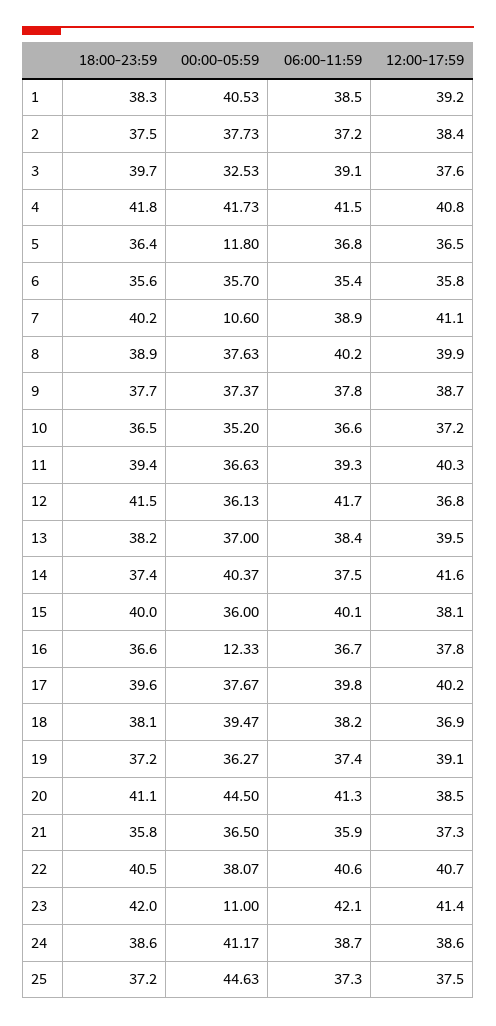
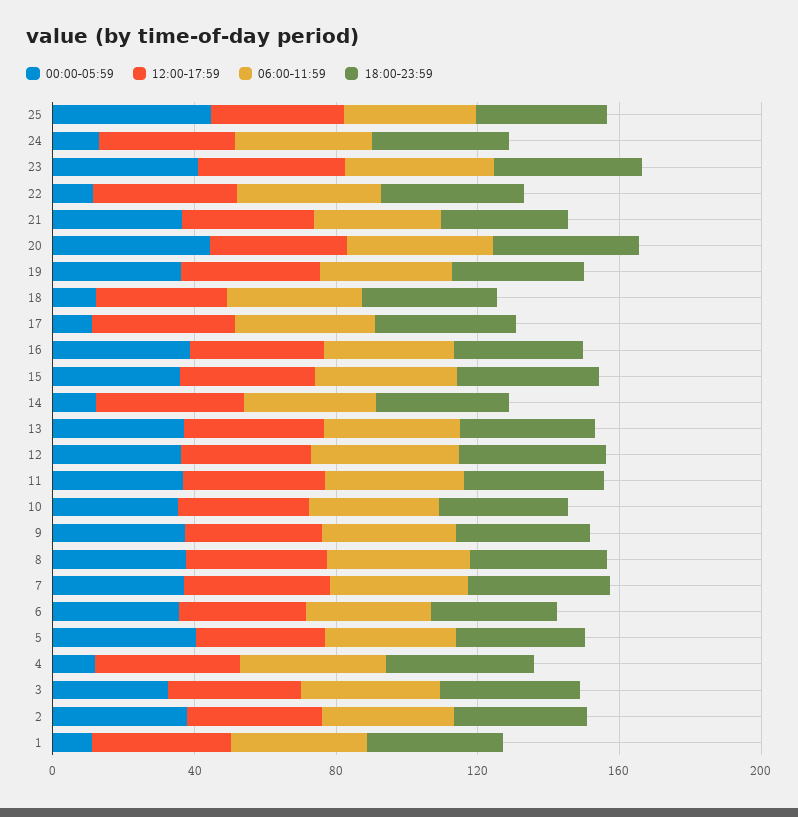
  {
    "18:00-23:59": {
      "1": 38.3,
      "2": 37.5,
      "3": 39.7,
      "4": 41.8,
      "5": 36.4,
      "6": 35.6,
      "7": 40.2,
      "8": 38.9,
      "9": 37.7,
      "10": 36.5,
      "11": 39.4,
      "12": 41.5,
      "13": 38.2,
      "14": 37.4,
      "15": 40,
      "16": 36.6,
      "17": 39.6,
      "18": 38.1,
      "19": 37.2,
      "20": 41.1,
      "21": 35.8,
      "22": 40.5,
      "23": 42,
      "24": 38.6,
      "25": 37.2
    },
    "00:00-05:59": {
-     "1": 40.53,
+     "1": 10,
      "2": 37.73,
      "3": 32.53,
-     "4": 41.73,
+     "4": 10,
-     "5": 11.8,
+     "5": 40,
      "6": 35.7,
-     "7": 10.6,
+     "7": 40,
      "8": 37.63,
      "9": 37.37,
      "10": 35.2,
      "11": 36.63,
      "12": 36.13,
      "13": 37,
-     "14": 40.37,
+     "14": 10,
      "15": 36,
-     "16": 12.33,
+     "16": 40,
-     "17": 37.67,
+     "17": 10,
-     "18": 39.47,
+     "18": 10,
      "19": 36.27,
      "20": 44.5,
      "21": 36.5,
-     "22": 38.07,
+     "22": 10,
-     "23": 11,
+     "23": 40,
-     "24": 41.17,
+     "24": 10,
      "25": 44.63
    },
    "06:00-11:59": {
      "1": 38.5,
      "2": 37.2,
      "3": 39.1,
      "4": 41.5,
      "5": 36.8,
      "6": 35.4,
      "7": 38.9,
      "8": 40.2,
      "9": 37.8,
      "10": 36.6,
      "11": 39.3,
      "12": 41.7,
      "13": 38.4,
      "14": 37.5,
      "15": 40.1,
      "16": 36.7,
      "17": 39.8,
      "18": 38.2,
      "19": 37.4,
      "20": 41.3,
      "21": 35.9,
      "22": 40.6,
      "23": 42.1,
      "24": 38.7,
      "25": 37.3
    },
    "12:00-17:59": {
      "1": 39.2,
      "2": 38.4,
      "3": 37.6,
      "4": 40.8,
      "5": 36.5,
      "6": 35.8,
      "7": 41.1,
      "8": 39.9,
      "9": 38.7,
      "10": 37.2,
      "11": 40.3,
      "12": 36.8,
      "13": 39.5,
      "14": 41.6,
      "15": 38.1,
      "16": 37.8,
      "17": 40.2,
      "18": 36.9,
      "19": 39.1,
      "20": 38.5,
      "21": 37.3,
      "22": 40.7,
      "23": 41.4,
      "24": 38.6,
      "25": 37.5
    }
  }

